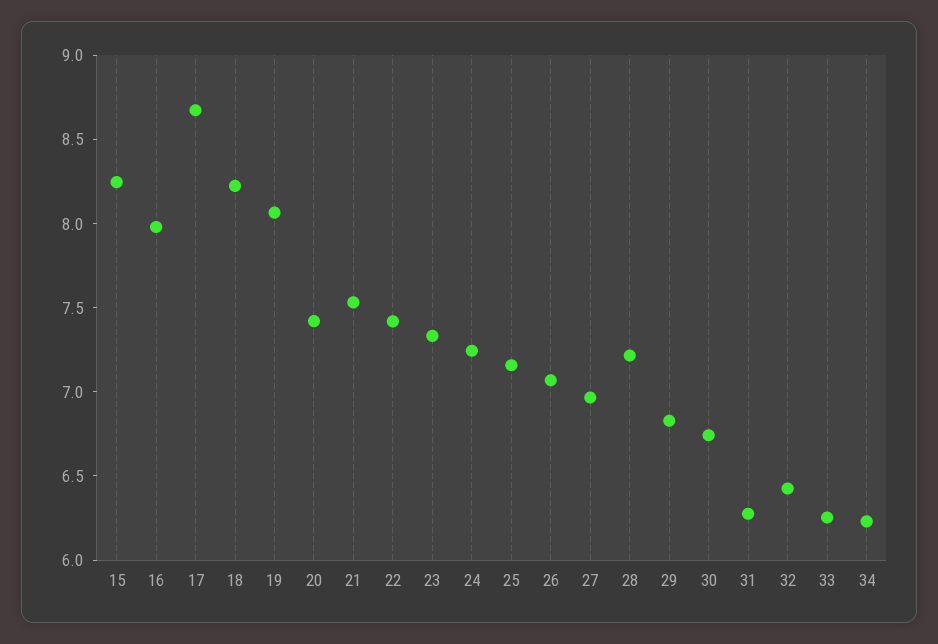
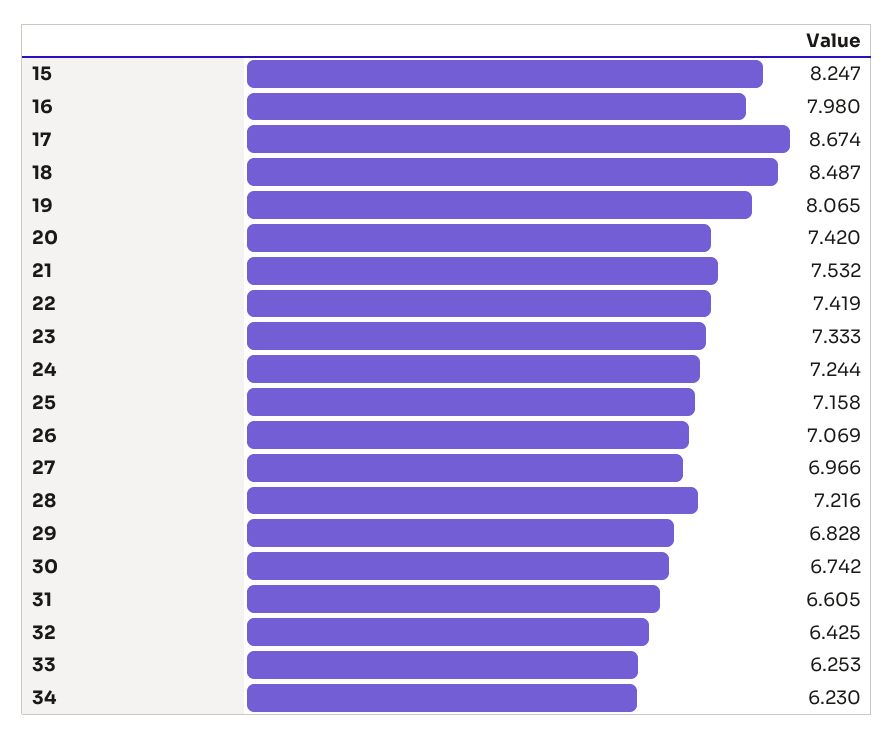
  {
    "15": 8.247,
    "16": 7.98,
    "17": 8.674,
-   "18": 8.2,
+   "18": 8.487,
    "19": 8.065,
    "20": 7.42,
    "21": 7.532,
    "22": 7.419,
    "23": 7.333,
    "24": 7.244,
    "25": 7.158,
    "26": 7.069,
    "27": 6.966,
    "28": 7.216,
    "29": 6.828,
    "30": 6.742,
-   "31": 6.3,
+   "31": 6.605,
    "32": 6.425,
    "33": 6.253,
    "34": 6.23
  }

